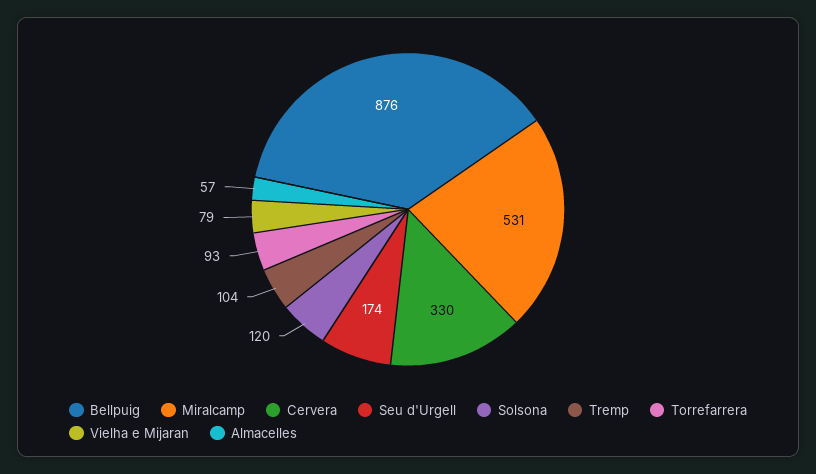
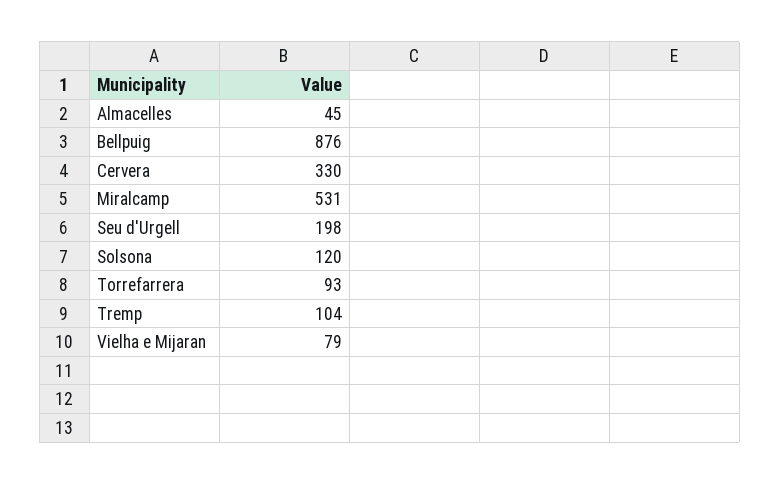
  {
    "Bellpuig": 876,
    "Miralcamp": 531,
    "Cervera": 330,
-   "Seu d'Urgell": 174,
+   "Seu d'Urgell": 198,
    "Solsona": 120,
    "Tremp": 104,
    "Torrefarrera": 93,
    "Vielha e Mijaran": 79,
-   "Almacelles": 57
+   "Almacelles": 45
  }

